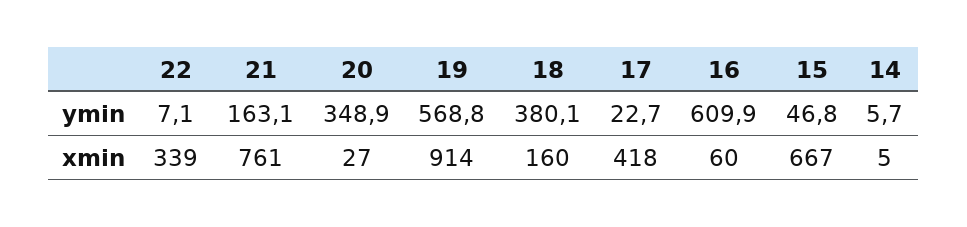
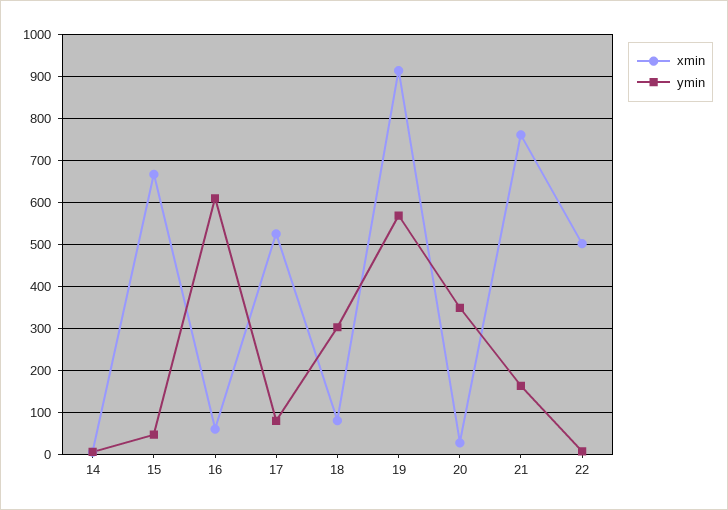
  {
    "ymin": {
      "22": 7.1,
      "21": 163.1,
      "20": 348.9,
      "19": 568.8,
-     "18": 380.1,
+     "18": 300,
-     "17": 22.7,
+     "17": 80,
      "16": 609.9,
      "15": 46.8,
      "14": 5.7
    },
    "xmin": {
-     "22": 339,
+     "22": 500,
      "21": 761,
      "20": 27,
      "19": 914,
-     "18": 160,
+     "18": 80,
-     "17": 418,
+     "17": 520,
      "16": 60,
      "15": 667,
      "14": 5
    }
  }

